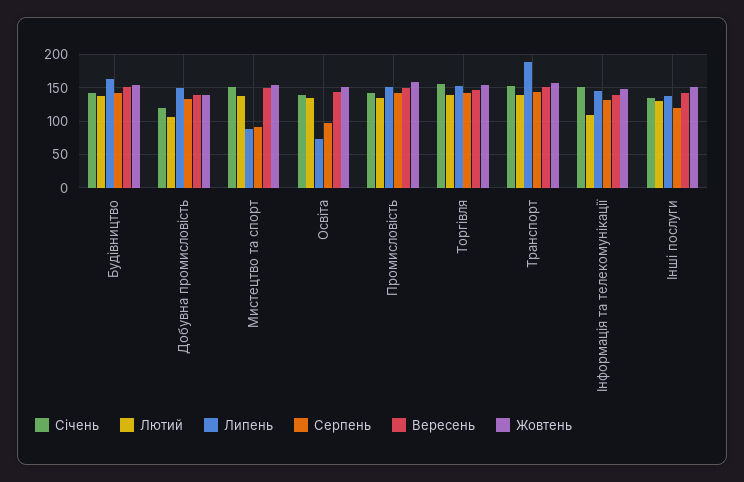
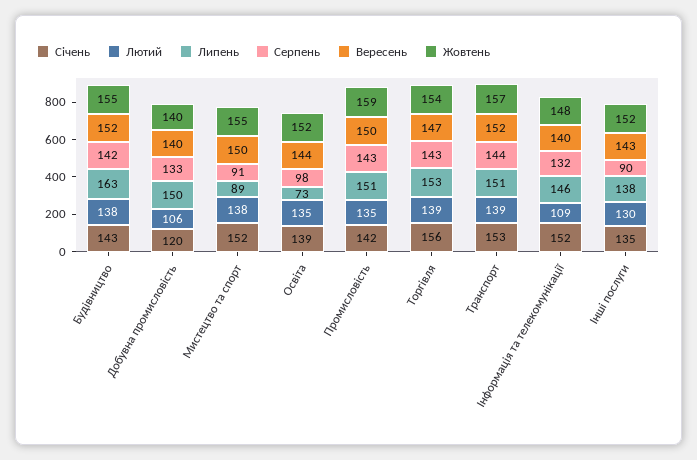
  {
    "Січень": {
      "Будівництво": 143,
      "Добувна промисловість": 120,
      "Мистецтво та спорт": 152,
      "Освіта": 139,
      "Промисловість": 142,
      "Торгівля": 156,
      "Транспорт": 153,
      "Інформація та телекомунікації": 152,
      "Інші послуги": 135
    },
    "Лютий": {
      "Будівництво": 138,
      "Добувна промисловість": 106,
      "Мистецтво та спорт": 138,
      "Освіта": 135,
      "Промисловість": 135,
      "Торгівля": 139,
      "Транспорт": 139,
      "Інформація та телекомунікації": 109,
      "Інші послуги": 130
    },
    "Липень": {
      "Будівництво": 163,
      "Добувна промисловість": 150,
      "Мистецтво та спорт": 89,
      "Освіта": 73,
      "Промисловість": 151,
      "Торгівля": 153,
-     "Транспорт": 190,
+     "Транспорт": 151,
      "Інформація та телекомунікації": 146,
      "Інші послуги": 138
    },
    "Серпень": {
      "Будівництво": 142,
      "Добувна промисловість": 133,
      "Мистецтво та спорт": 91,
      "Освіта": 98,
      "Промисловість": 143,
      "Торгівля": 143,
      "Транспорт": 144,
      "Інформація та телекомунікації": 132,
-     "Інші послуги": 120
+     "Інші послуги": 90
    },
    "Вересень": {
      "Будівництво": 152,
      "Добувна промисловість": 140,
      "Мистецтво та спорт": 150,
      "Освіта": 144,
      "Промисловість": 150,
      "Торгівля": 147,
      "Транспорт": 152,
      "Інформація та телекомунікації": 140,
      "Інші послуги": 143
    },
    "Жовтень": {
      "Будівництво": 155,
      "Добувна промисловість": 140,
      "Мистецтво та спорт": 155,
      "Освіта": 152,
      "Промисловість": 159,
      "Торгівля": 154,
      "Транспорт": 157,
      "Інформація та телекомунікації": 148,
      "Інші послуги": 152
    }
  }

